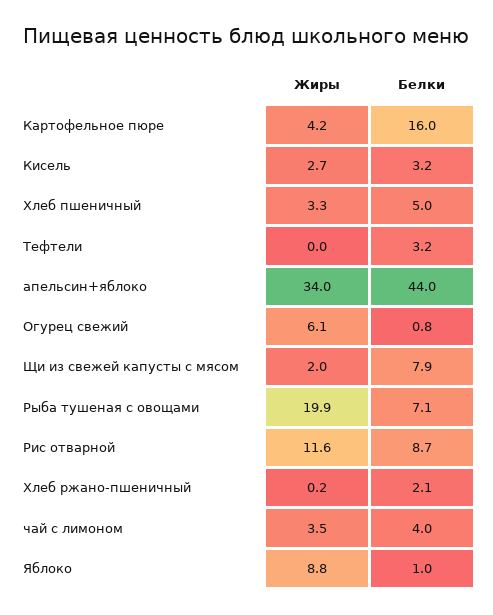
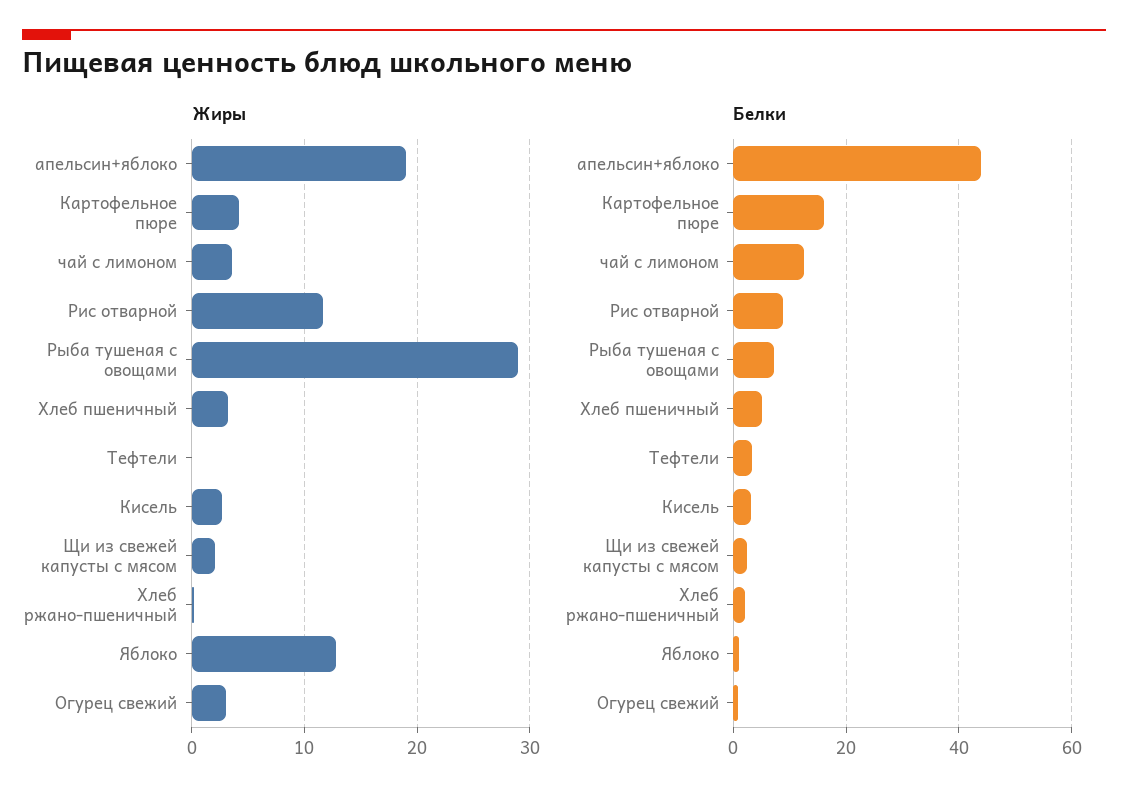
  {
    "Жиры": {
      "Картофельное пюре": 4.2,
      "Кисель": 2.7,
      "Хлеб пшеничный": 3.3,
      "Тефтели": 0,
-     "апельсин+яблоко": 34,
+     "апельсин+яблоко": 19,
-     "Огурец свежий": 6.1,
+     "Огурец свежий": 3,
      "Щи из свежей капусты с мясом": 2,
-     "Рыба тушеная с овощами": 19.9,
+     "Рыба тушеная с овощами": 29,
      "Рис отварной": 11.6,
      "Хлеб ржано-пшеничный": 0.2,
      "чай с лимоном": 3.5,
-     "Яблоко": 8.8
+     "Яблоко": 13
    },
    "Белки": {
      "Картофельное пюре": 16,
      "Кисель": 3.2,
      "Хлеб пшеничный": 5,
      "Тефтели": 3.2,
      "апельсин+яблоко": 44,
      "Огурец свежий": 0.8,
-     "Щи из свежей капусты с мясом": 7.9,
+     "Щи из свежей капусты с мясом": 2,
      "Рыба тушеная с овощами": 7.1,
      "Рис отварной": 8.7,
      "Хлеб ржано-пшеничный": 2.1,
-     "чай с лимоном": 4,
+     "чай с лимоном": 12,
      "Яблоко": 1
    }
  }

